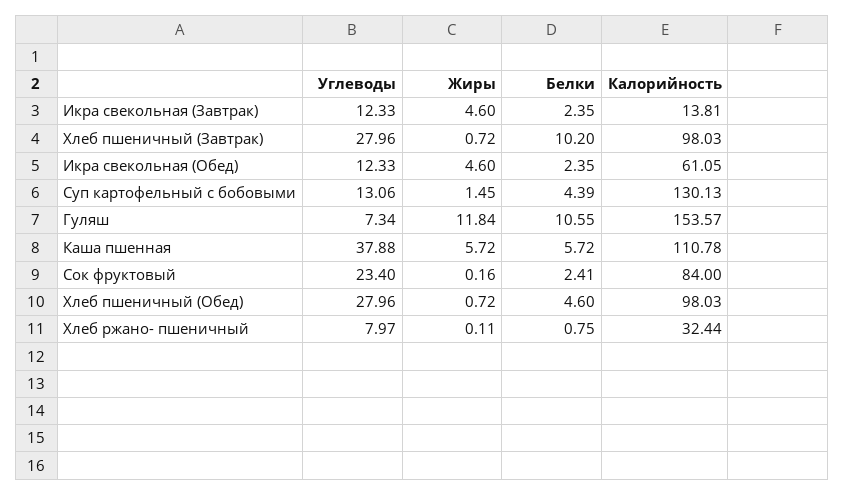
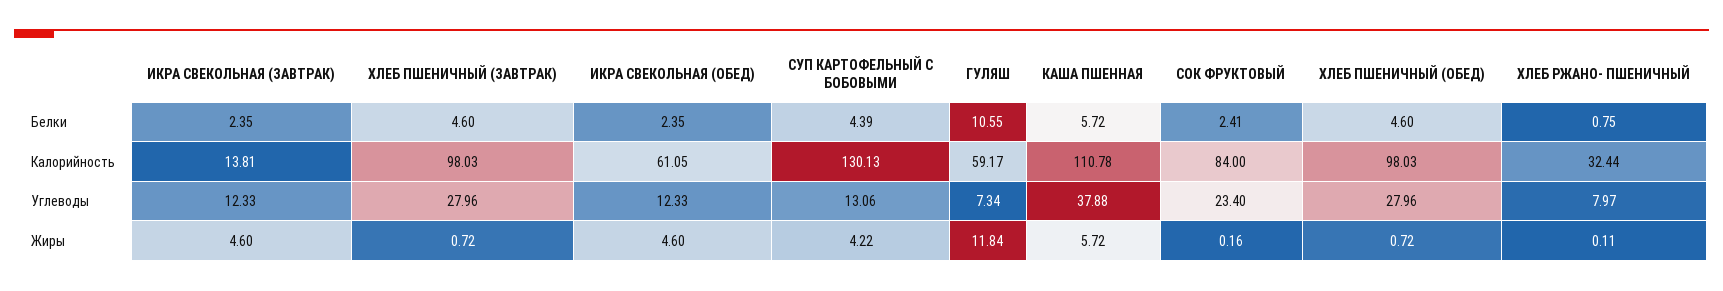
  {
    "Углеводы": {
      "Икра свекольная (Завтрак)": 12.33,
      "Хлеб пшеничный (Завтрак)": 27.96,
      "Икра свекольная (Обед)": 12.33,
      "Суп картофельный с бобовыми": 13.06,
      "Гуляш": 7.34,
      "Каша пшенная": 37.88,
      "Сок фруктовый": 23.4,
      "Хлеб пшеничный (Обед)": 27.96,
      "Хлеб ржано- пшеничный": 7.97
    },
    "Жиры": {
      "Икра свекольная (Завтрак)": 4.6,
      "Хлеб пшеничный (Завтрак)": 0.72,
      "Икра свекольная (Обед)": 4.6,
-     "Суп картофельный с бобовыми": 1.45,
+     "Суп картофельный с бобовыми": 4.22,
      "Гуляш": 11.84,
      "Каша пшенная": 5.72,
      "Сок фруктовый": 0.16,
      "Хлеб пшеничный (Обед)": 0.72,
      "Хлеб ржано- пшеничный": 0.11
    },
    "Белки": {
      "Икра свекольная (Завтрак)": 2.35,
-     "Хлеб пшеничный (Завтрак)": 10.2,
+     "Хлеб пшеничный (Завтрак)": 4.6,
      "Икра свекольная (Обед)": 2.35,
      "Суп картофельный с бобовыми": 4.39,
      "Гуляш": 10.55,
      "Каша пшенная": 5.72,
      "Сок фруктовый": 2.41,
      "Хлеб пшеничный (Обед)": 4.6,
      "Хлеб ржано- пшеничный": 0.75
    },
    "Калорийность": {
      "Икра свекольная (Завтрак)": 13.81,
      "Хлеб пшеничный (Завтрак)": 98.03,
      "Икра свекольная (Обед)": 61.05,
      "Суп картофельный с бобовыми": 130.13,
-     "Гуляш": 153.57,
+     "Гуляш": 59.17,
      "Каша пшенная": 110.78,
      "Сок фруктовый": 84,
      "Хлеб пшеничный (Обед)": 98.03,
      "Хлеб ржано- пшеничный": 32.44
    }
  }

